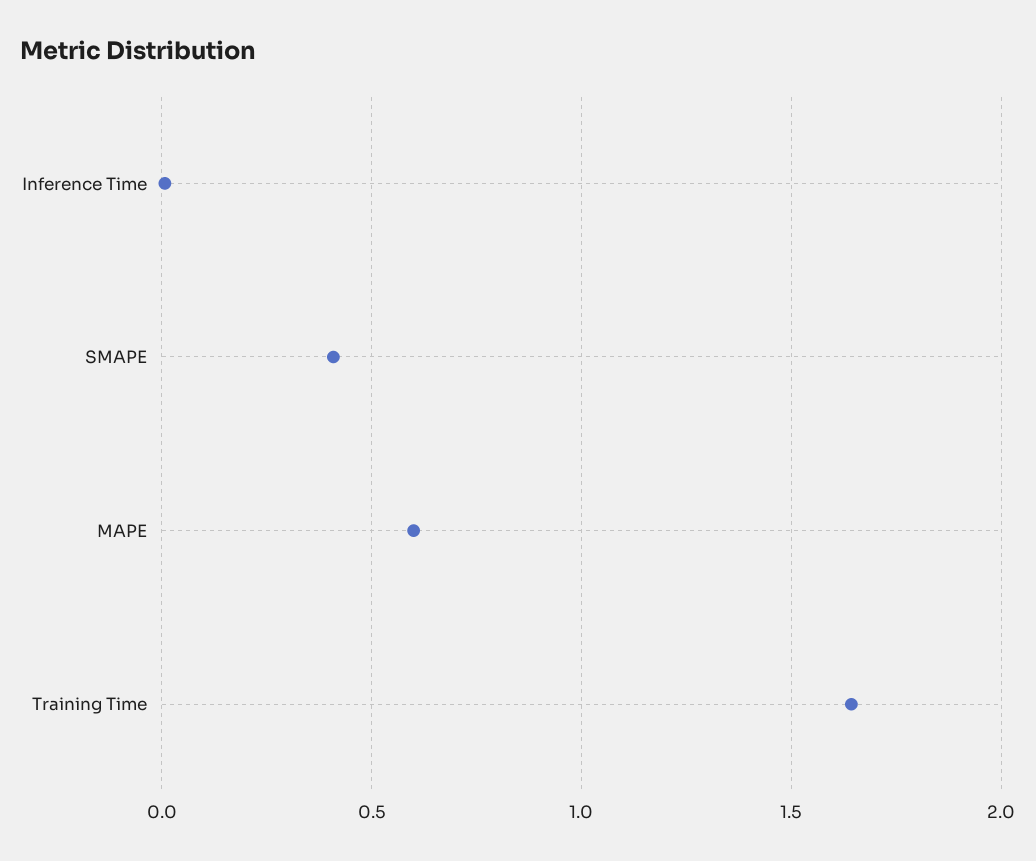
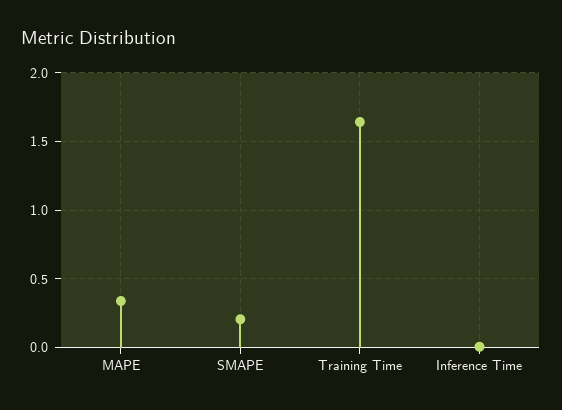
  {
    "Inference Time": 0,
-   "SMAPE": 0.4,
+   "SMAPE": 0.2,
-   "MAPE": 0.6,
+   "MAPE": 0.35,
    "Training Time": 1.65
  }

